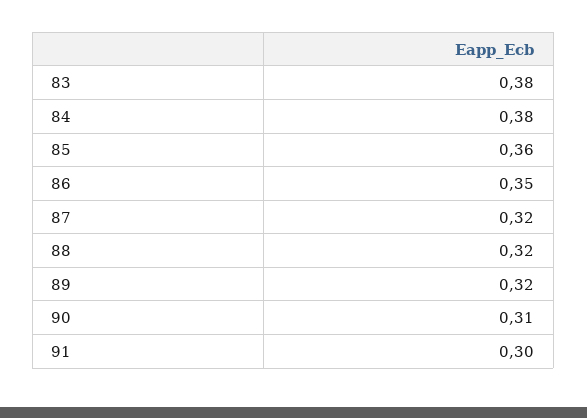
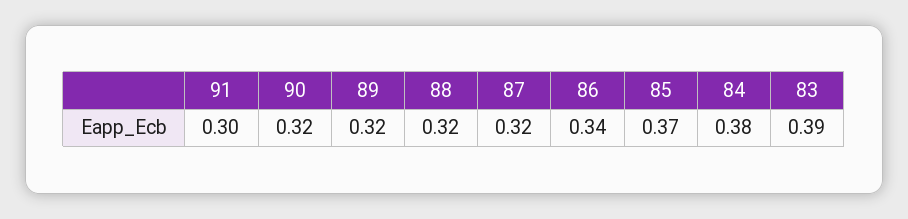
  {
-   "83": 0.38,
+   "83": 0.39,
    "84": 0.38,
-   "85": 0.36,
+   "85": 0.37,
-   "86": 0.35,
+   "86": 0.34,
    "87": 0.32,
    "88": 0.32,
    "89": 0.32,
-   "90": 0.31,
+   "90": 0.32,
    "91": 0.3
  }

